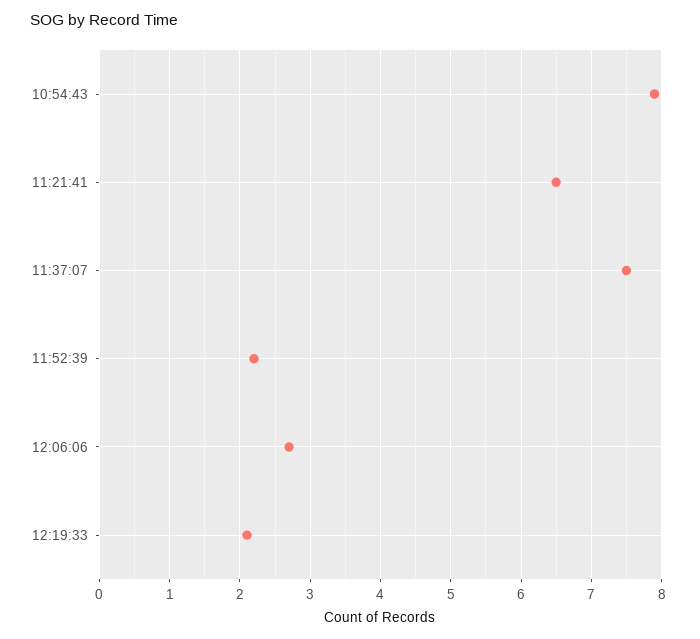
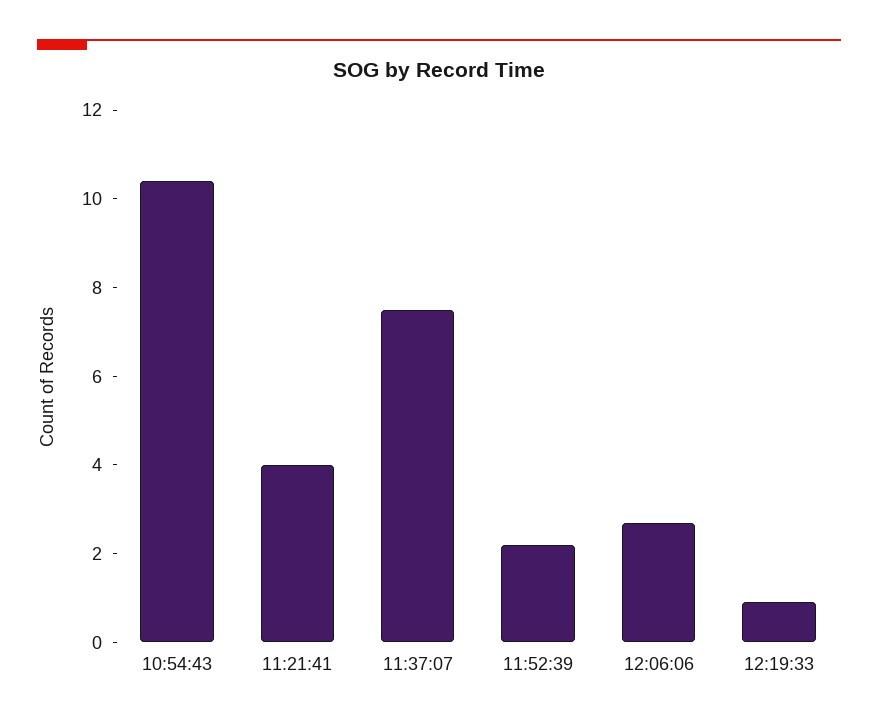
  {
-   "10:54:43": 7.9,
+   "10:54:43": 10.5,
-   "11:21:41": 6.5,
+   "11:21:41": 4,
    "11:37:07": 7.5,
    "11:52:39": 2.2,
    "12:06:06": 2.7,
-   "12:19:33": 2.1
+   "12:19:33": 1
  }

